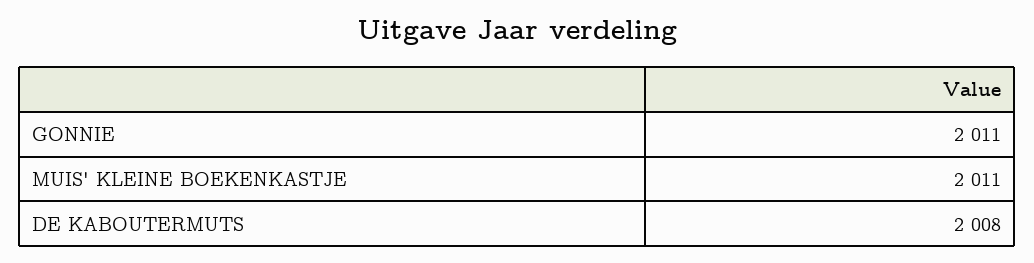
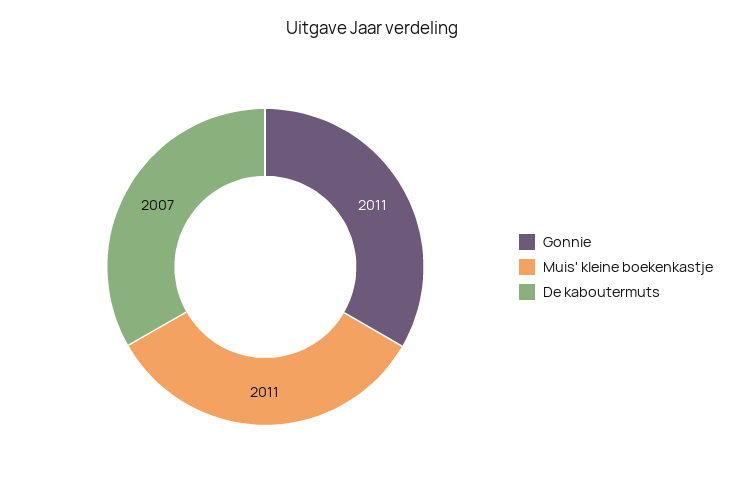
  {
    "GONNIE": 2011,
    "MUIS' KLEINE BOEKENKASTJE": 2011,
-   "DE KABOUTERMUTS": 2008
+   "DE KABOUTERMUTS": 2007
  }

